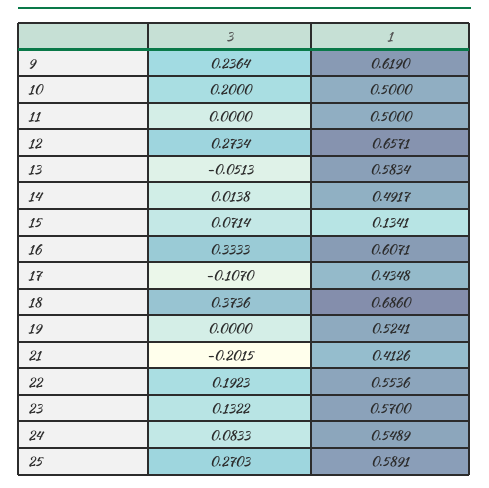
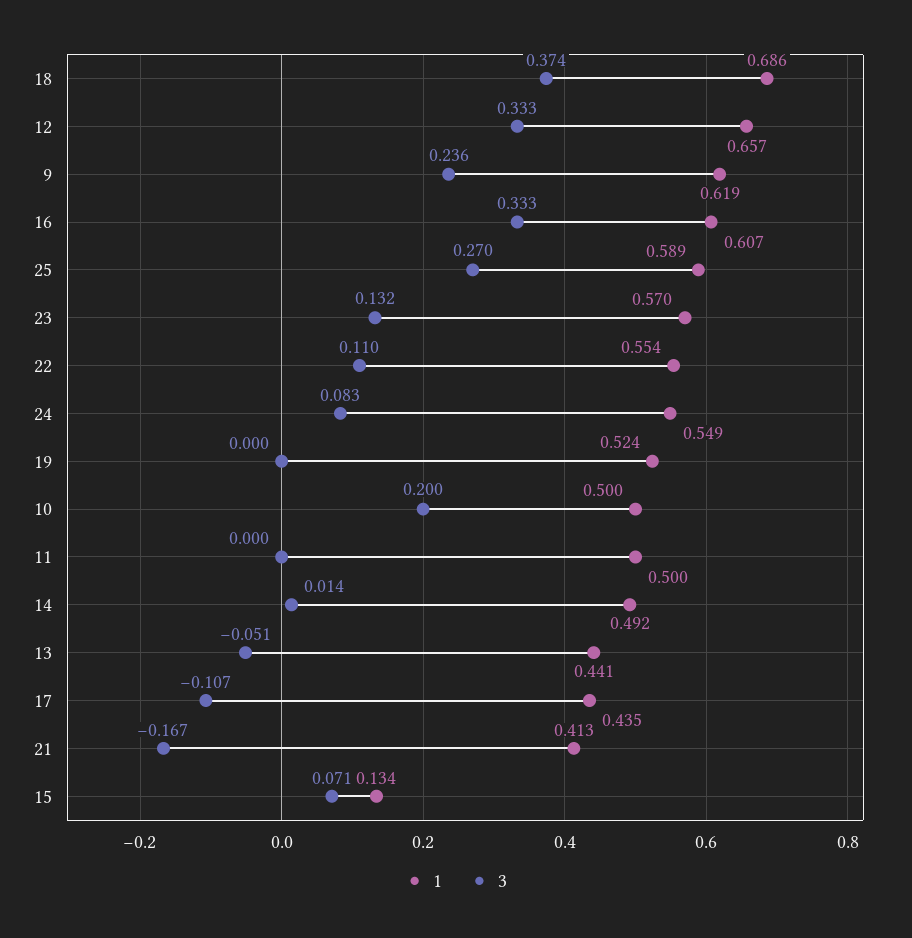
  {
    "3": {
      "9": 0.2364,
      "10": 0.2,
      "11": 0,
-     "12": 0.2734,
+     "12": 0.333,
      "13": -0.0513,
      "14": 0.0138,
      "15": 0.0714,
      "16": 0.3333,
      "17": -0.107,
      "18": 0.3736,
      "19": 0,
-     "21": -0.2015,
+     "21": -0.167,
-     "22": 0.1923,
+     "22": 0.11,
      "23": 0.1322,
      "24": 0.0833,
      "25": 0.2703
    },
    "1": {
      "9": 0.619,
      "10": 0.5,
      "11": 0.5,
      "12": 0.6571,
-     "13": 0.5834,
+     "13": 0.441,
      "14": 0.4917,
      "15": 0.1341,
      "16": 0.6071,
      "17": 0.4348,
      "18": 0.686,
      "19": 0.5241,
      "21": 0.4126,
      "22": 0.5536,
      "23": 0.57,
      "24": 0.5489,
      "25": 0.5891
    }
  }

